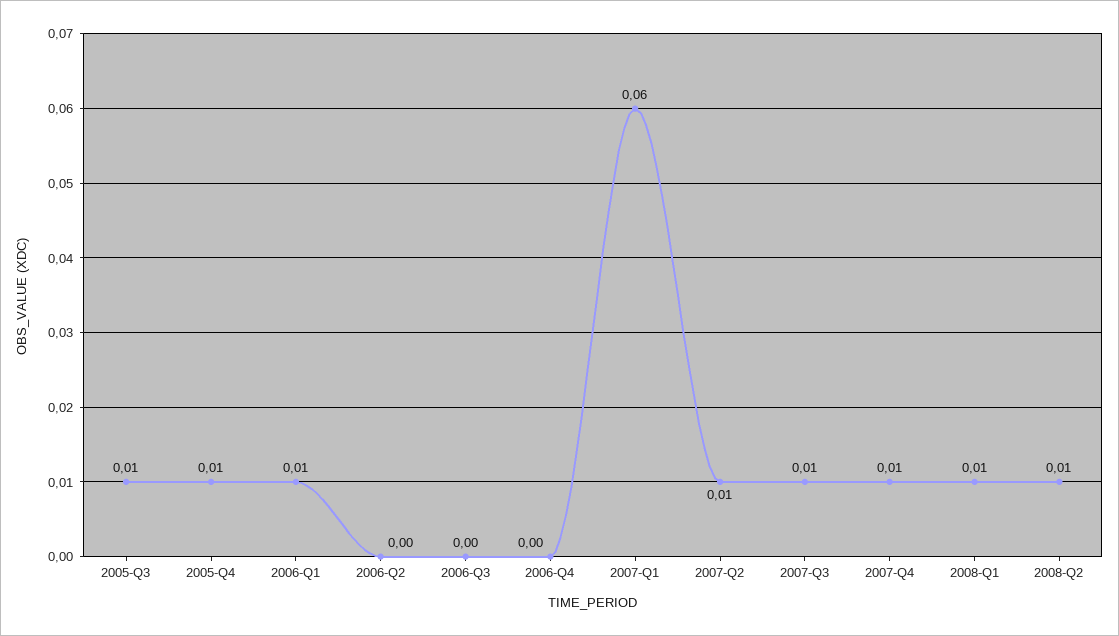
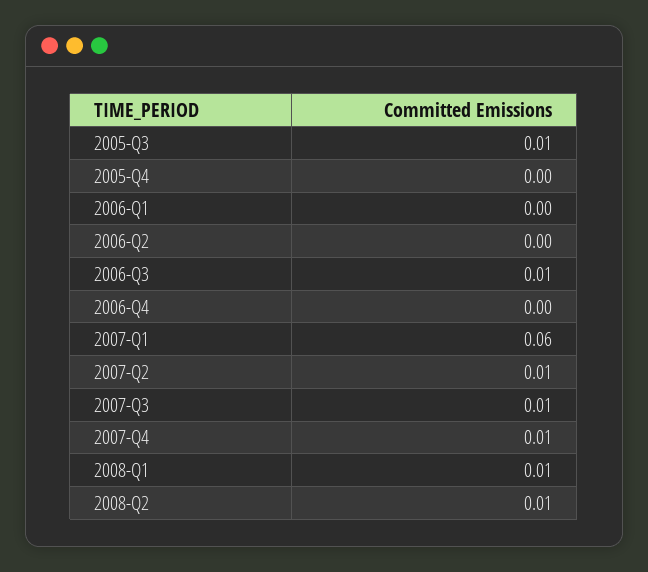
  {
    "2005-Q3": 0.01,
-   "2005-Q4": 0.01,
+   "2005-Q4": 0,
-   "2006-Q1": 0.01,
+   "2006-Q1": 0,
    "2006-Q2": 0,
-   "2006-Q3": 0,
+   "2006-Q3": 0.01,
    "2006-Q4": 0,
    "2007-Q1": 0.06,
    "2007-Q2": 0.01,
    "2007-Q3": 0.01,
    "2007-Q4": 0.01,
    "2008-Q1": 0.01,
    "2008-Q2": 0.01
  }

